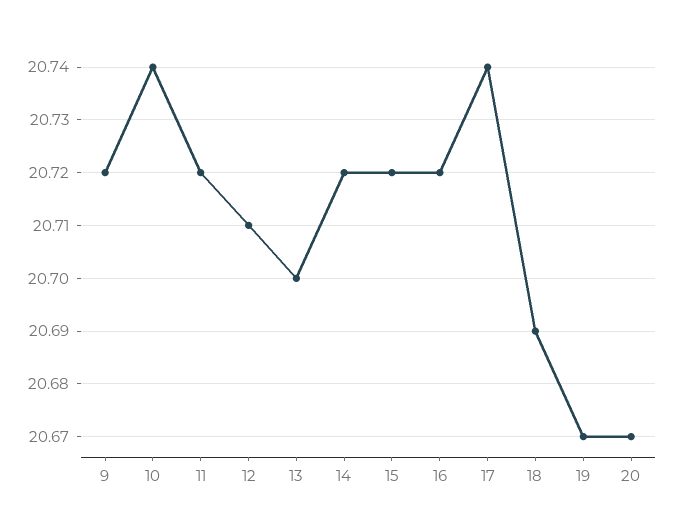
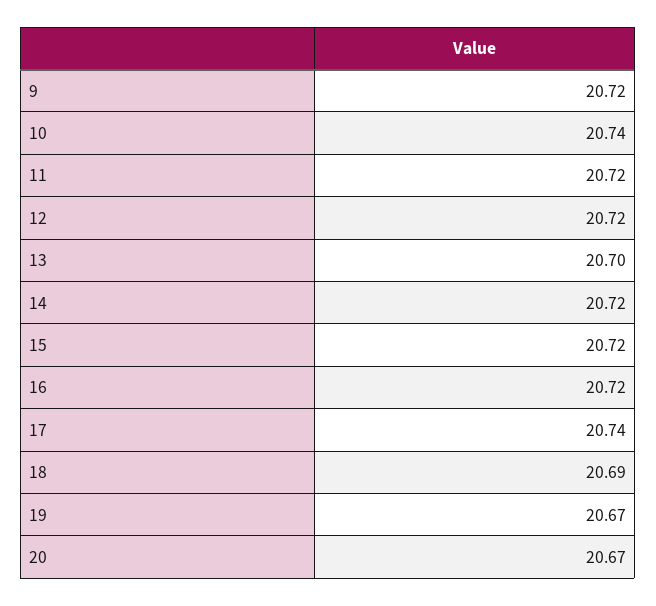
  {
    "9": 20.72,
    "10": 20.74,
    "11": 20.72,
-   "12": 20.71,
+   "12": 20.72,
    "13": 20.7,
    "14": 20.72,
    "15": 20.72,
    "16": 20.72,
    "17": 20.74,
    "18": 20.69,
    "19": 20.67,
    "20": 20.67
  }

